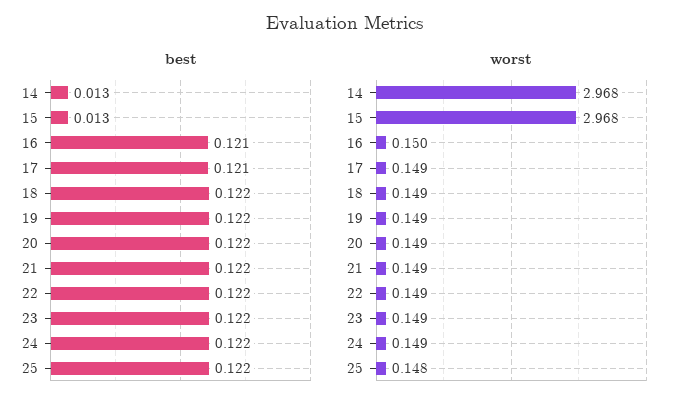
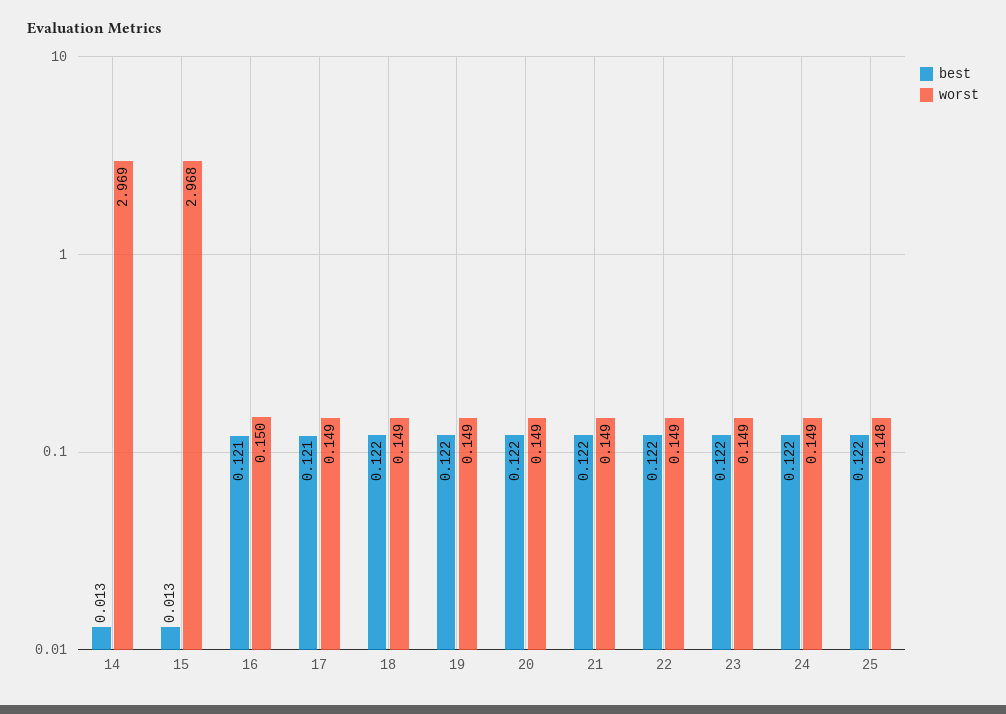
  {
    "best": {
      "14": 0.013,
      "15": 0.013,
      "16": 0.121,
      "17": 0.121,
      "18": 0.122,
      "19": 0.122,
      "20": 0.122,
      "21": 0.122,
      "22": 0.122,
      "23": 0.122,
      "24": 0.122,
      "25": 0.122
    },
    "worst": {
-     "14": 2.968,
+     "14": 2.969,
      "15": 2.968,
      "16": 0.15,
      "17": 0.149,
      "18": 0.149,
      "19": 0.149,
      "20": 0.149,
      "21": 0.149,
      "22": 0.149,
      "23": 0.149,
      "24": 0.149,
      "25": 0.148
    }
  }

